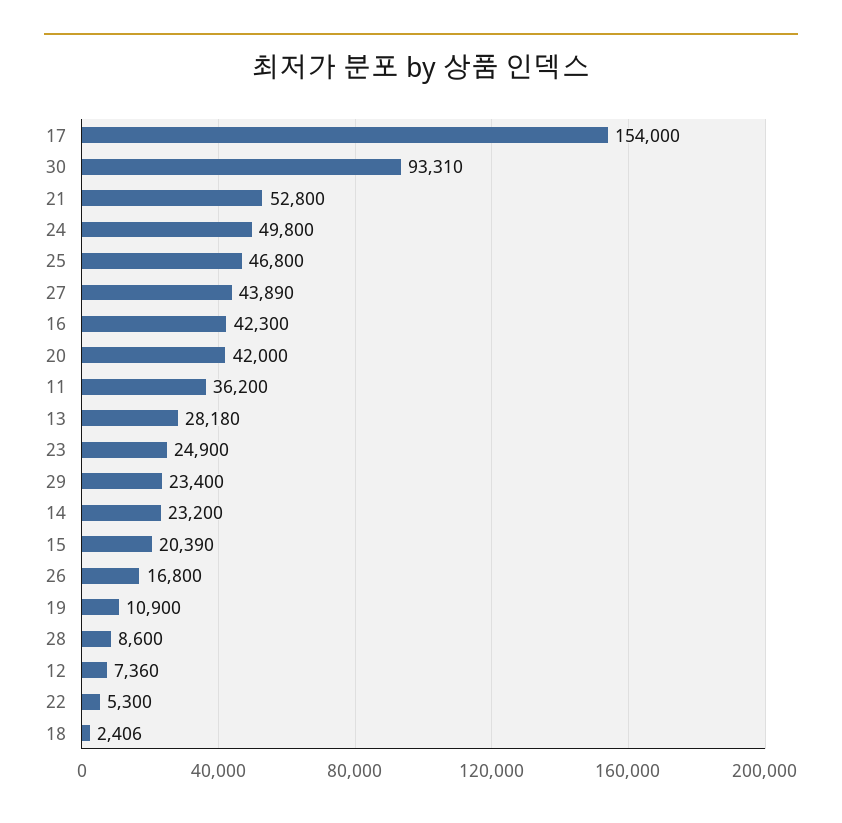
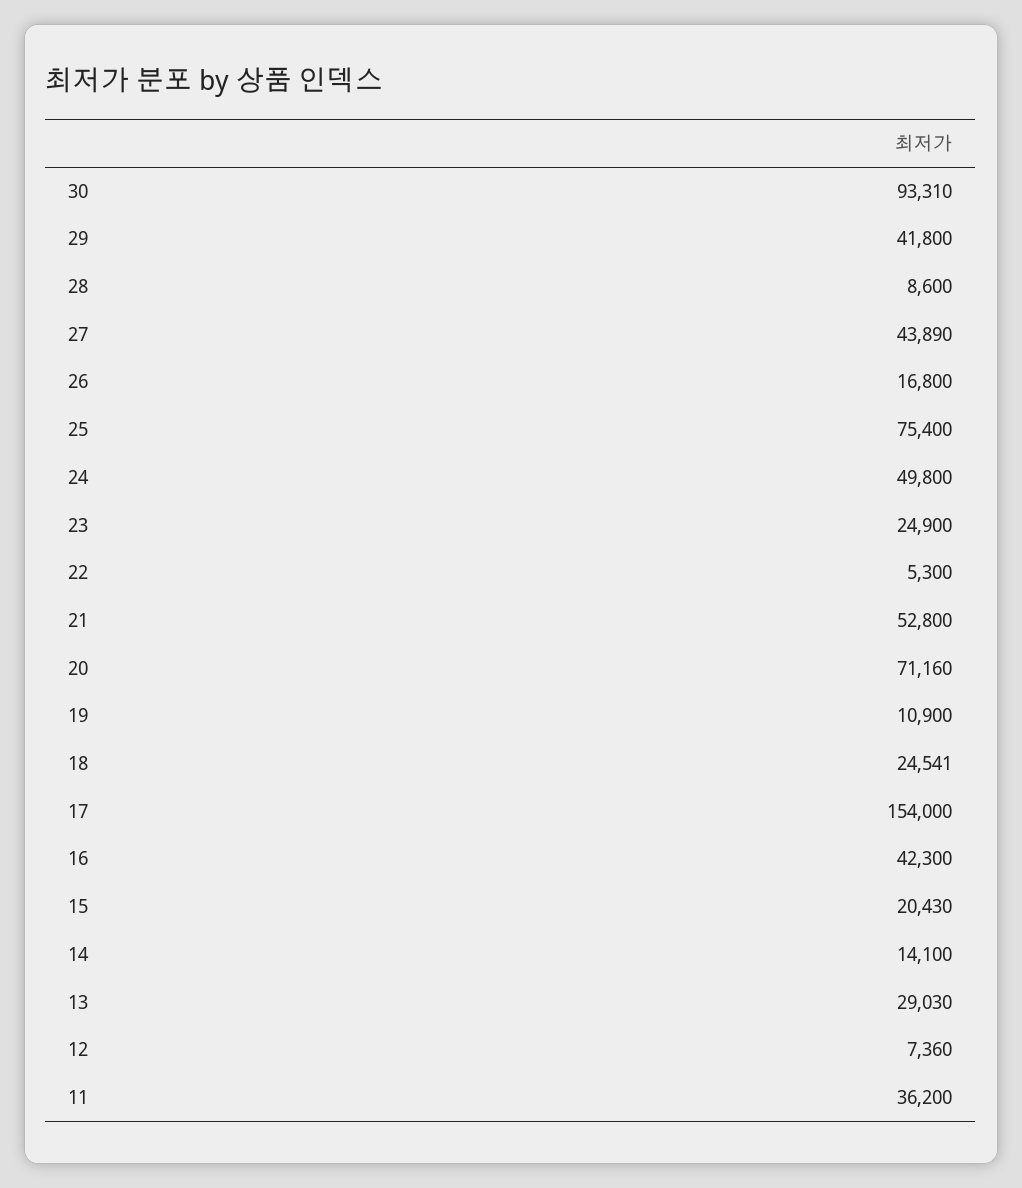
  {
    "17": 154000,
    "30": 93310,
    "21": 52800,
    "24": 49800,
-   "25": 46800,
+   "25": 75400,
    "27": 43890,
    "16": 42300,
-   "20": 42000,
+   "20": 71160,
    "11": 36200,
-   "13": 28180,
+   "13": 29030,
    "23": 24900,
-   "29": 23400,
+   "29": 41800,
-   "14": 23200,
+   "14": 14100,
-   "15": 20390,
+   "15": 20430,
    "26": 16800,
    "19": 10900,
    "28": 8600,
    "12": 7360,
    "22": 5300,
-   "18": 2406
+   "18": 24541
  }

